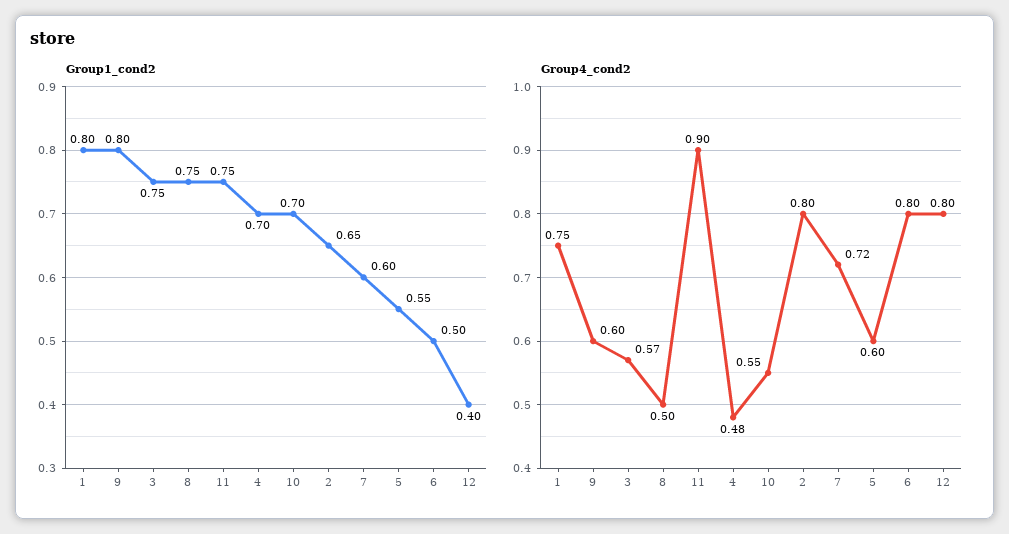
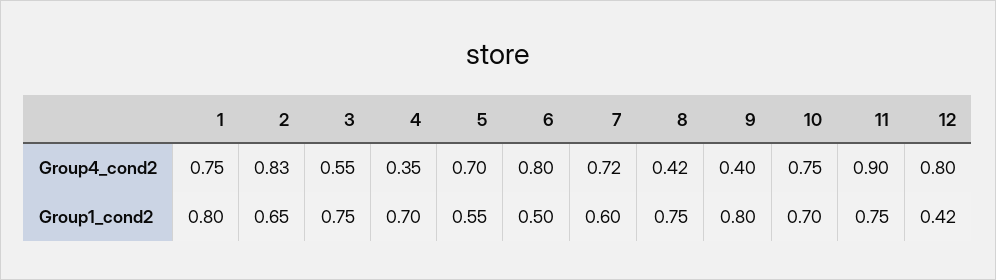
  {
    "Group1_cond2": {
      "1": 0.8,
      "9": 0.8,
      "3": 0.75,
      "8": 0.75,
      "11": 0.75,
      "4": 0.7,
      "10": 0.7,
      "2": 0.65,
      "7": 0.6,
      "5": 0.55,
      "6": 0.5,
-     "12": 0.4
+     "12": 0.42
    },
    "Group4_cond2": {
      "1": 0.75,
-     "9": 0.6,
+     "9": 0.4,
-     "3": 0.57,
+     "3": 0.55,
-     "8": 0.5,
+     "8": 0.42,
      "11": 0.9,
-     "4": 0.48,
+     "4": 0.35,
-     "10": 0.55,
+     "10": 0.75,
-     "2": 0.8,
+     "2": 0.83,
      "7": 0.72,
-     "5": 0.6,
+     "5": 0.7,
      "6": 0.8,
      "12": 0.8
    }
  }

